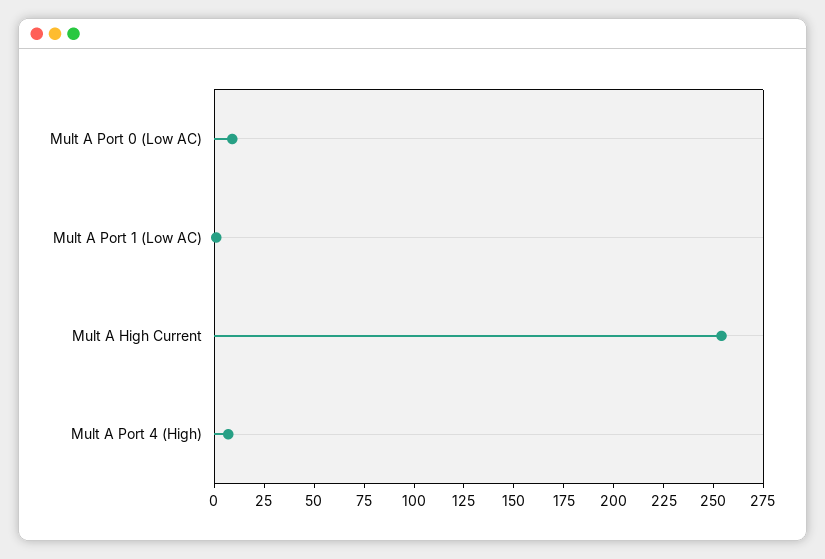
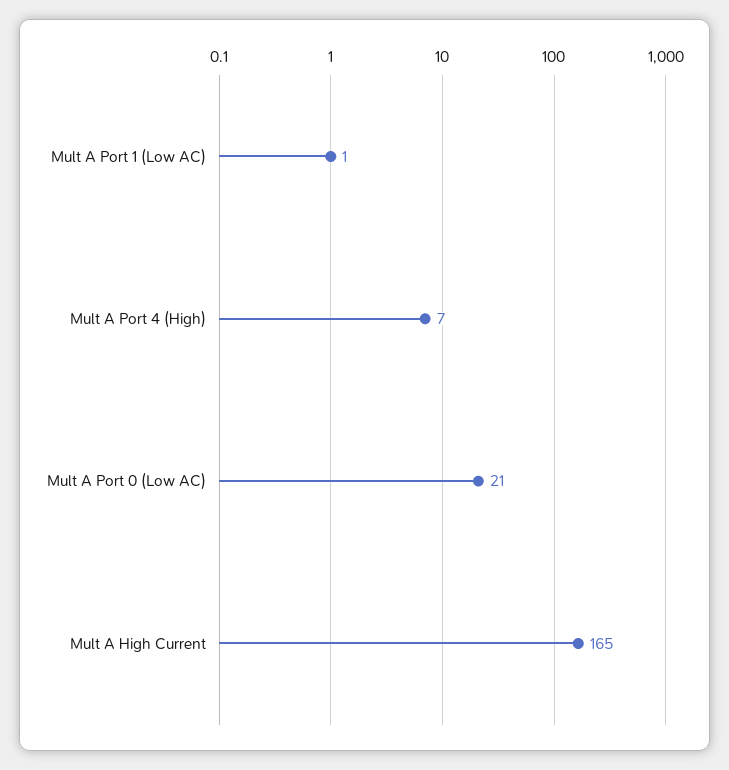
  {
-   "Mult A Port 0 (Low AC)": 10,
+   "Mult A Port 0 (Low AC)": 21,
    "Mult A Port 1 (Low AC)": 1,
-   "Mult A High Current": 255,
+   "Mult A High Current": 165,
    "Mult A Port 4 (High)": 7
  }

